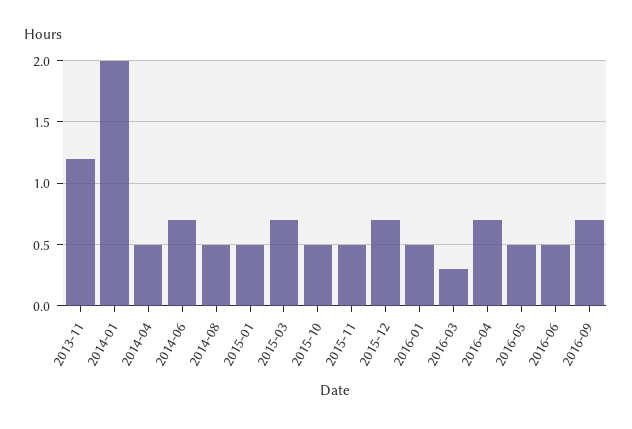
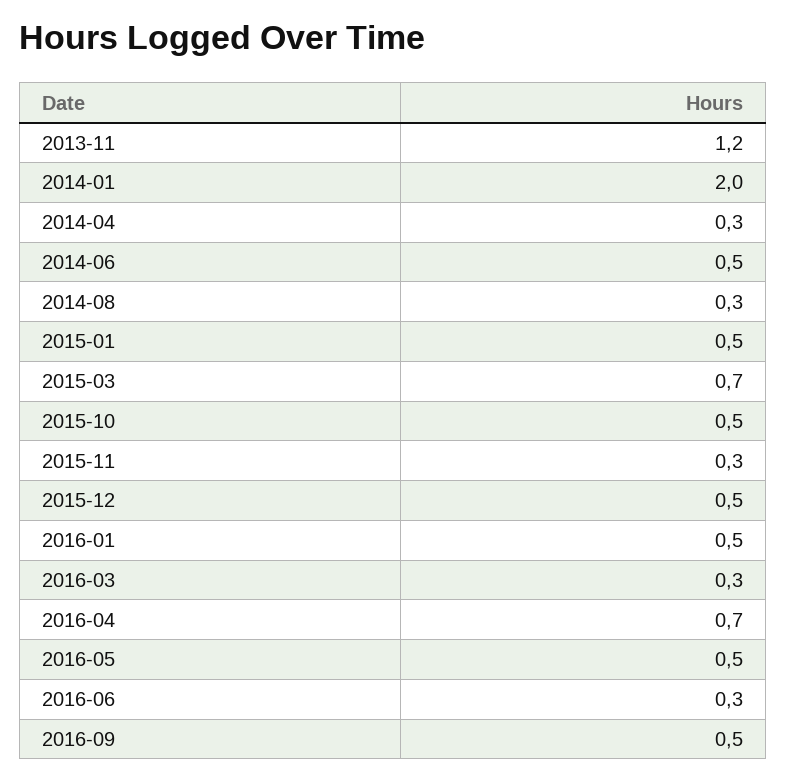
  {
    "2013-11": 1.2,
    "2014-01": 2,
-   "2014-04": 0.5,
+   "2014-04": 0.3,
-   "2014-06": 0.7,
+   "2014-06": 0.5,
-   "2014-08": 0.5,
+   "2014-08": 0.3,
    "2015-01": 0.5,
    "2015-03": 0.7,
    "2015-10": 0.5,
-   "2015-11": 0.5,
+   "2015-11": 0.3,
-   "2015-12": 0.7,
+   "2015-12": 0.5,
    "2016-01": 0.5,
    "2016-03": 0.3,
    "2016-04": 0.7,
    "2016-05": 0.5,
-   "2016-06": 0.5,
+   "2016-06": 0.3,
-   "2016-09": 0.7
+   "2016-09": 0.5
  }

